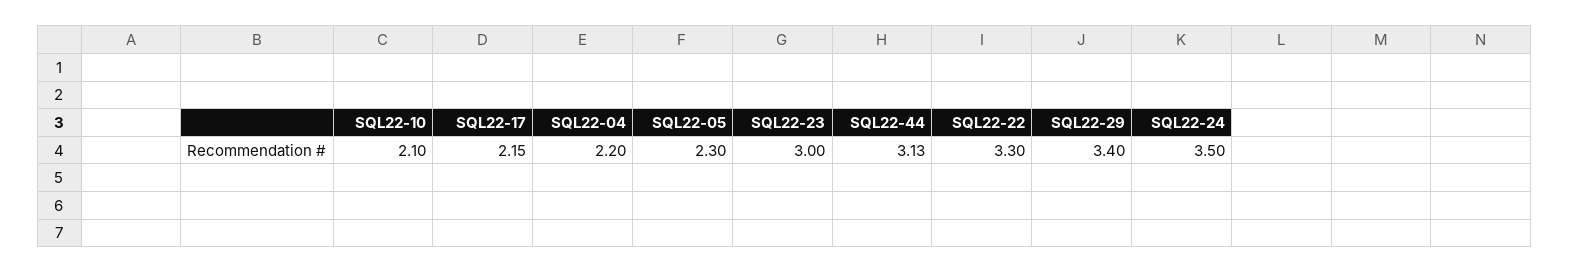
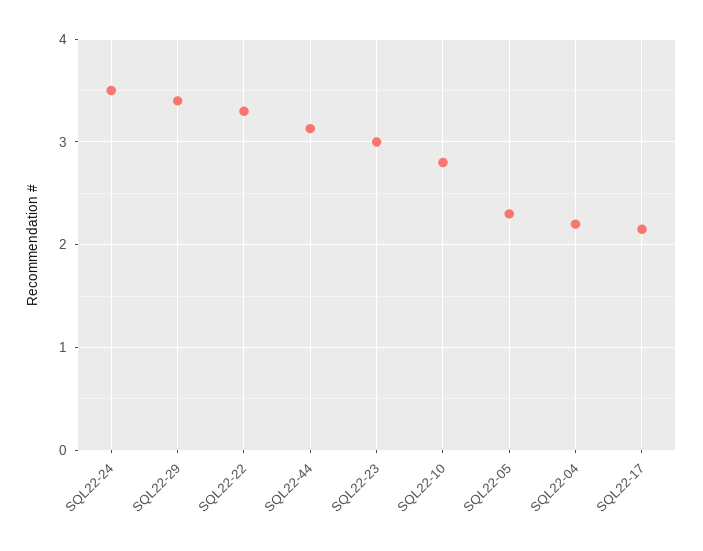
  {
-   "SQL22-10": 2.1,
+   "SQL22-10": 2.8,
    "SQL22-17": 2.15,
    "SQL22-04": 2.2,
    "SQL22-05": 2.3,
    "SQL22-23": 3,
    "SQL22-44": 3.13,
    "SQL22-22": 3.3,
    "SQL22-29": 3.4,
    "SQL22-24": 3.5
  }

